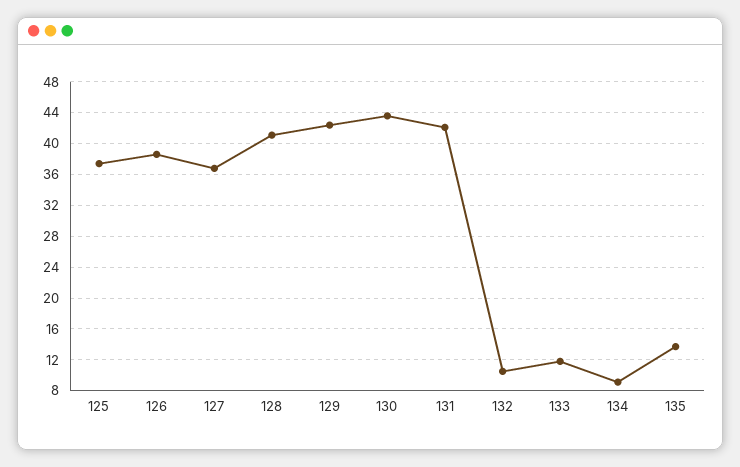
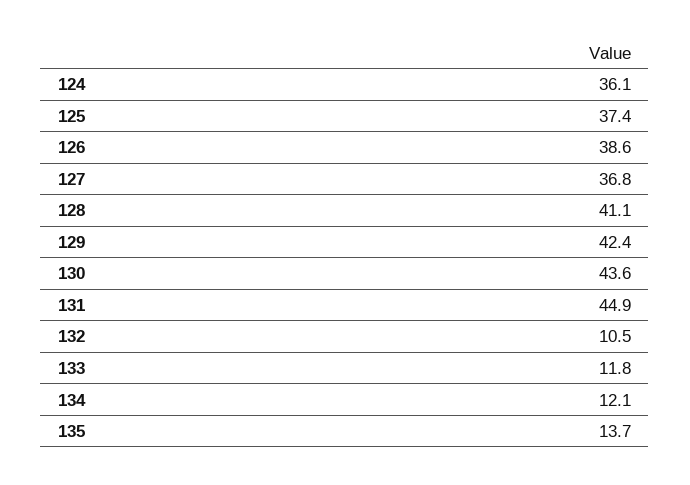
  {
    "125": 37.4,
    "126": 38.6,
    "127": 36.8,
    "128": 41.1,
    "129": 42.4,
    "130": 43.6,
-   "131": 42,
+   "131": 44.9,
    "132": 10.5,
    "133": 11.8,
-   "134": 9,
+   "134": 12.1,
-   "135": 13.7
+   "135": 13.7,
+   "124": 36.1
  }

